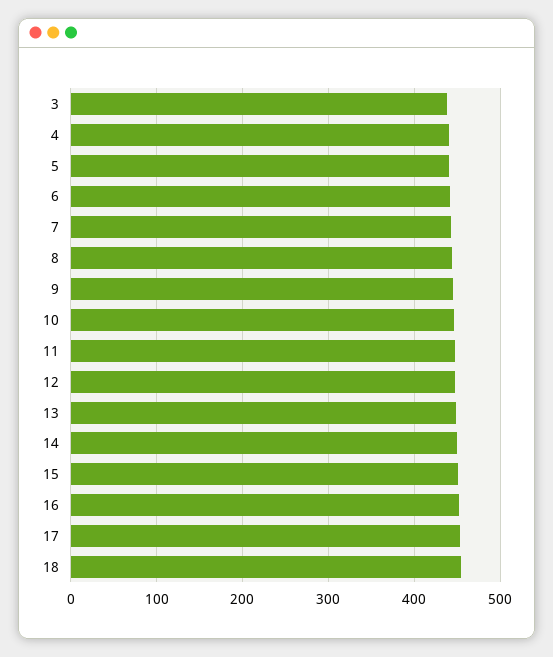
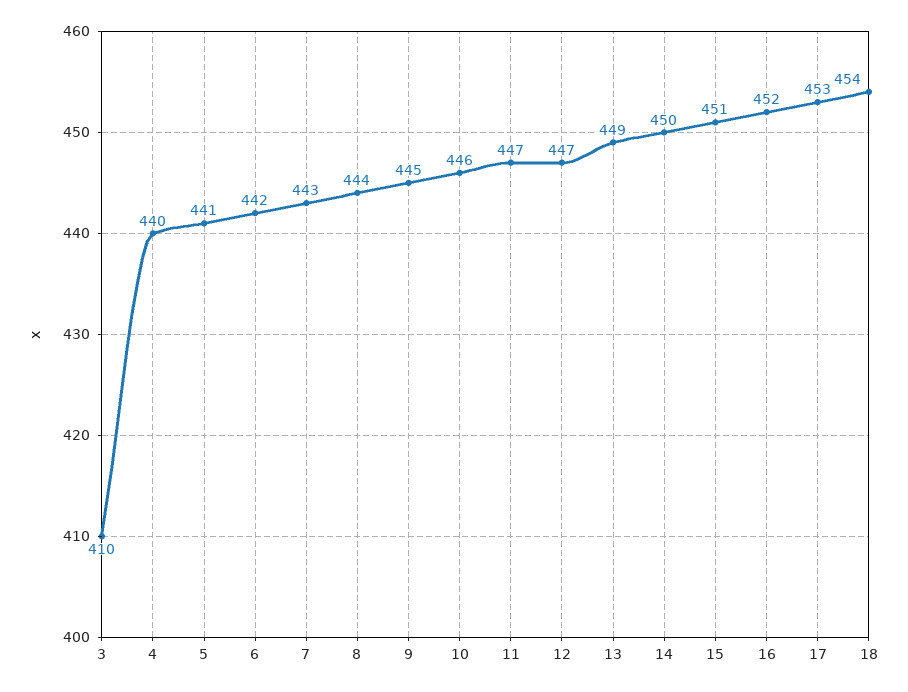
  {
-   "3": 440,
+   "3": 410,
    "4": 440,
    "5": 441,
    "6": 442,
    "7": 443,
    "8": 444,
    "9": 445,
    "10": 446,
    "11": 447,
    "12": 447,
    "13": 449,
    "14": 450,
    "15": 451,
    "16": 452,
    "17": 453,
    "18": 454
  }

